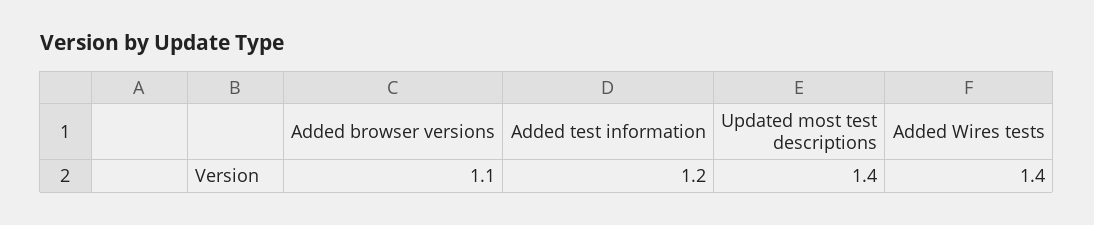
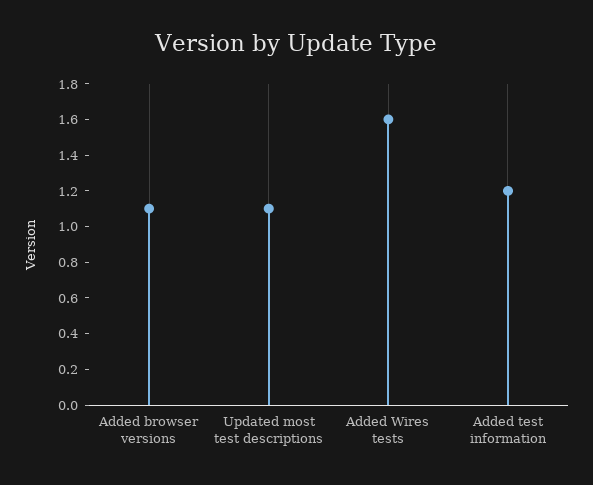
  {
    "Added browser versions": 1.1,
    "Added test information": 1.2,
-   "Updated most test descriptions": 1.4,
+   "Updated most test descriptions": 1.1,
-   "Added Wires tests": 1.4
+   "Added Wires tests": 1.6
  }

